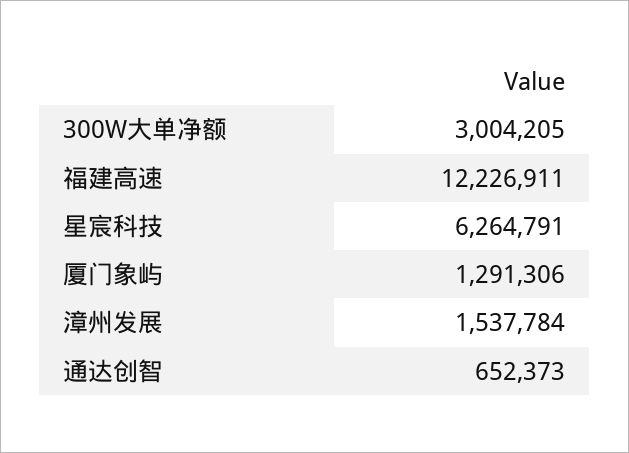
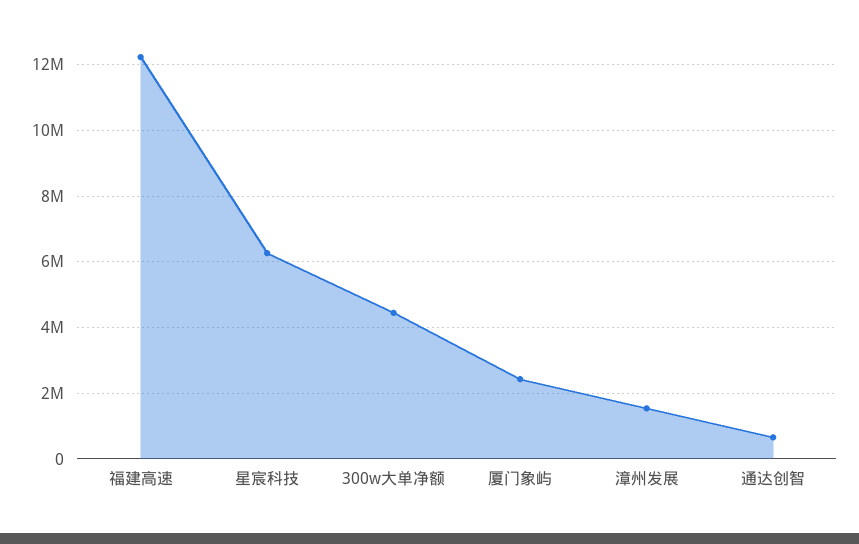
  {
-   "300W大单净额": 3004205,
+   "300W大单净额": 4400000,
    "福建高速": 12226911,
    "星宸科技": 6264791,
-   "厦门象屿": 1291306,
+   "厦门象屿": 2400000,
    "漳州发展": 1537784,
    "通达创智": 652373
  }

